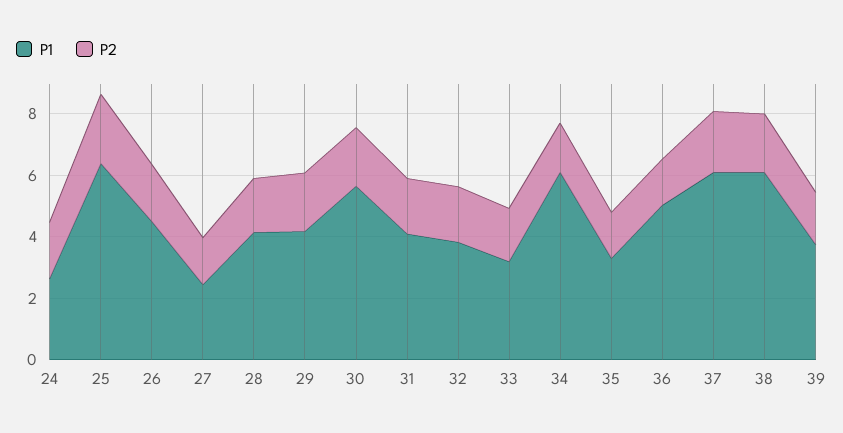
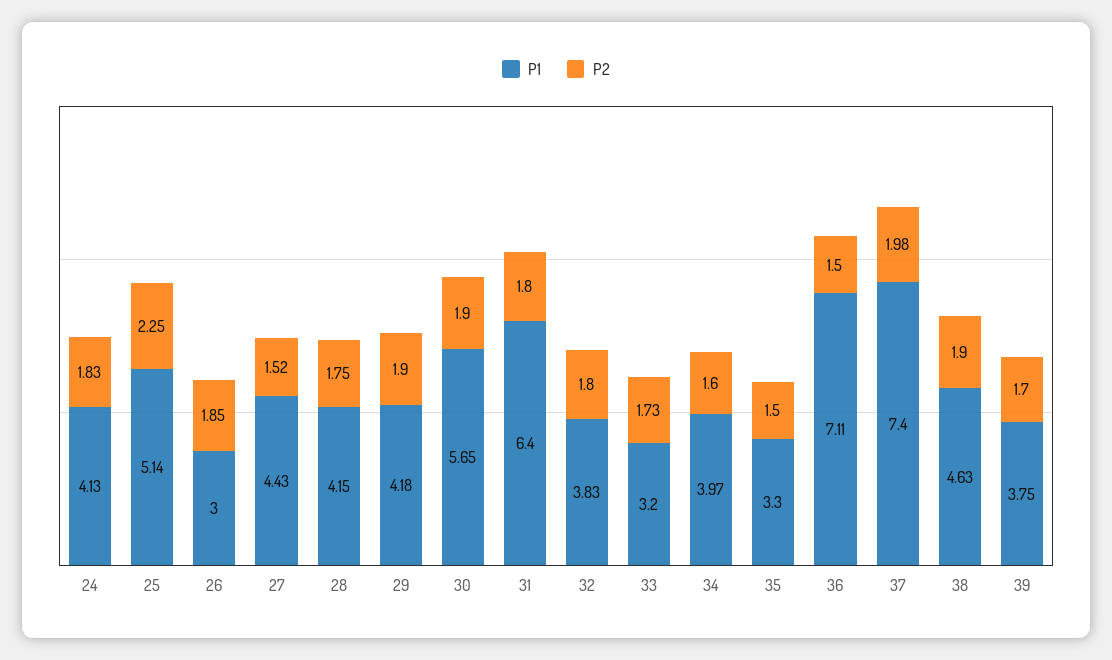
  {
    "P1": {
-     "24": 2.5,
+     "24": 4.13,
-     "25": 6.5,
+     "25": 5.14,
-     "26": 4.5,
+     "26": 3,
-     "27": 2.5,
+     "27": 4.43,
      "28": 4.15,
      "29": 4.18,
      "30": 5.65,
-     "31": 4,
+     "31": 6.4,
      "32": 3.83,
      "33": 3.2,
-     "34": 6,
+     "34": 3.97,
      "35": 3.3,
-     "36": 5,
+     "36": 7.11,
-     "37": 6,
+     "37": 7.4,
-     "38": 6,
+     "38": 4.63,
      "39": 3.75
    },
    "P2": {
      "24": 1.83,
      "25": 2.25,
      "26": 1.85,
      "27": 1.52,
      "28": 1.75,
      "29": 1.9,
      "30": 1.9,
      "31": 1.8,
      "32": 1.8,
      "33": 1.73,
      "34": 1.6,
      "35": 1.5,
      "36": 1.5,
      "37": 1.98,
      "38": 1.9,
      "39": 1.7
    }
  }

